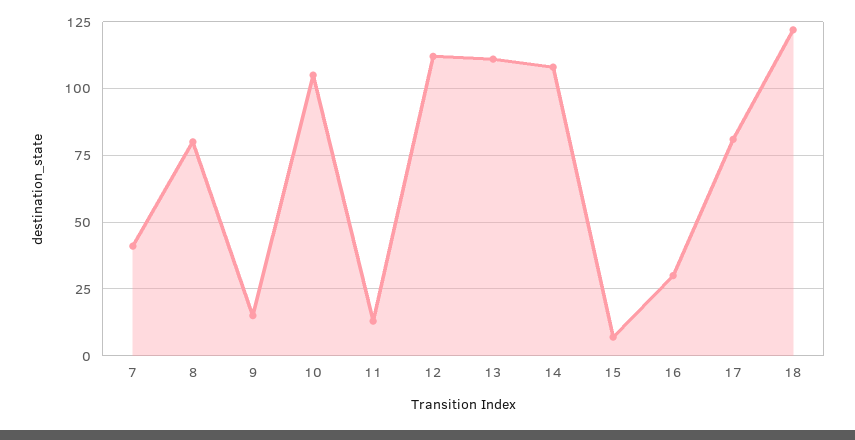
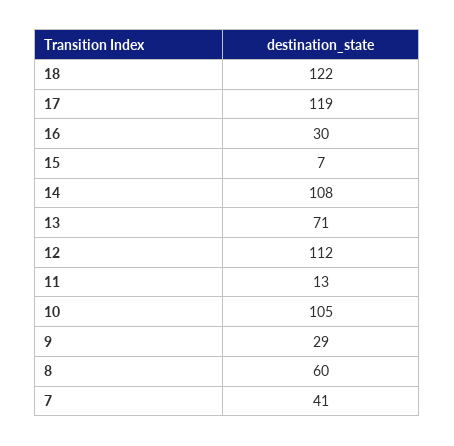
  {
    "7": 41,
-   "8": 80,
+   "8": 60,
-   "9": 15,
+   "9": 29,
    "10": 105,
    "11": 13,
    "12": 112,
-   "13": 110,
+   "13": 71,
    "14": 108,
    "15": 7,
    "16": 30,
-   "17": 80,
+   "17": 119,
    "18": 122
  }

